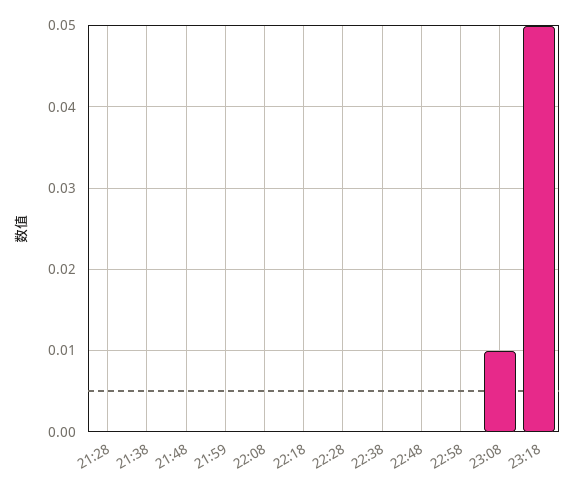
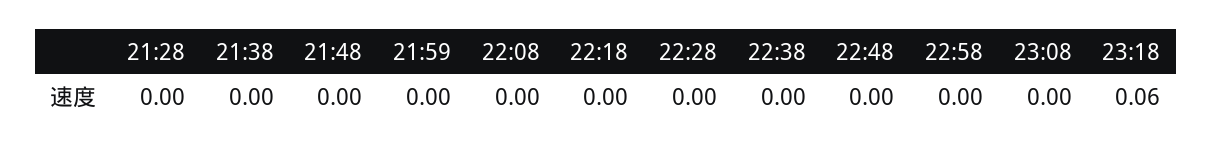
  {
    "21:28": 0,
    "21:38": 0,
    "21:48": 0,
    "21:59": 0,
    "22:08": 0,
    "22:18": 0,
    "22:28": 0,
    "22:38": 0,
    "22:48": 0,
    "22:58": 0,
-   "23:08": 0.01,
+   "23:08": 0,
-   "23:18": 0.05
+   "23:18": 0.06
  }

